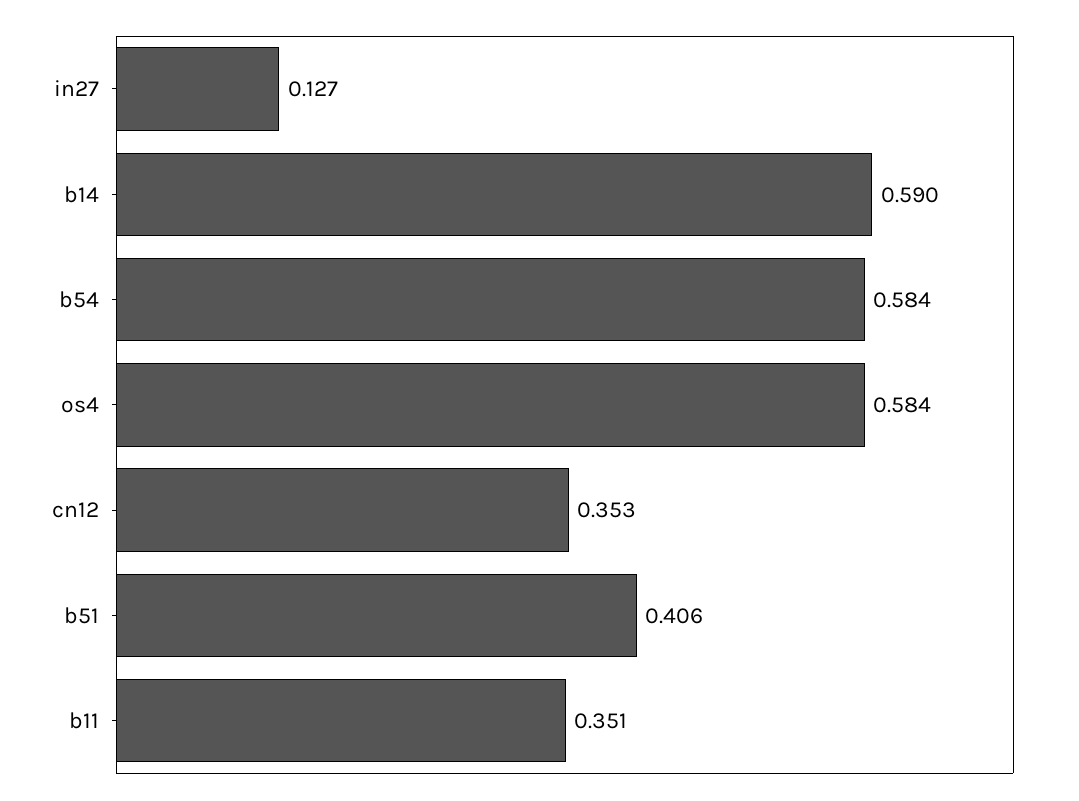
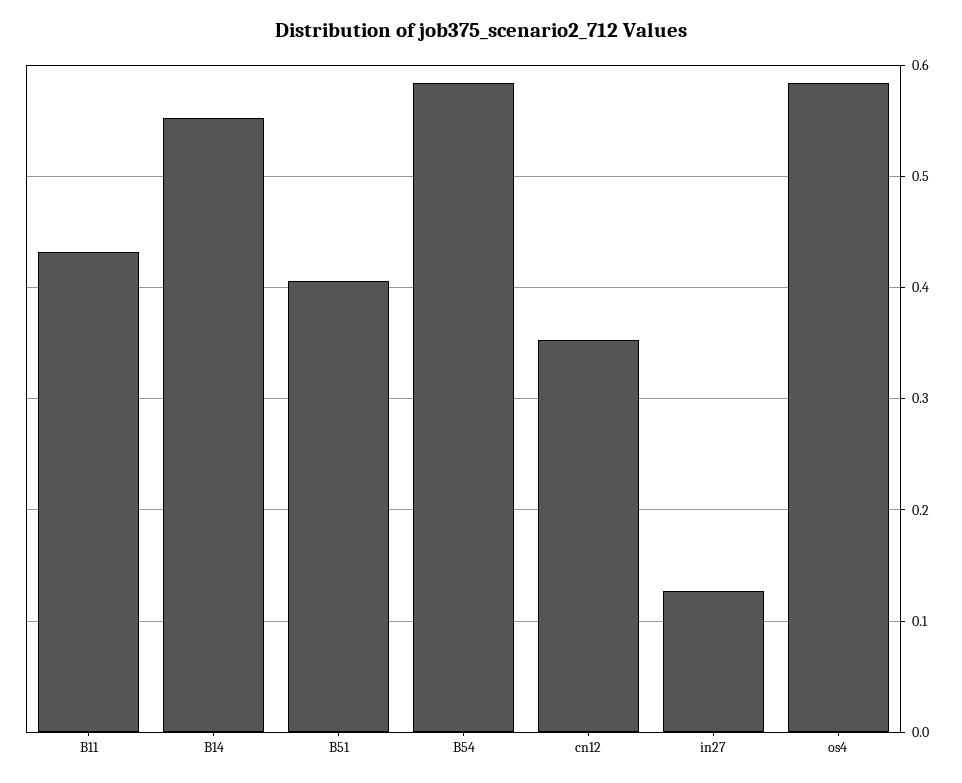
  {
    "in27": 0.127,
-   "b14": 0.59,
+   "b14": 0.55,
    "b54": 0.584,
    "os4": 0.584,
    "cn12": 0.353,
    "b51": 0.406,
-   "b11": 0.351
+   "b11": 0.43
  }

